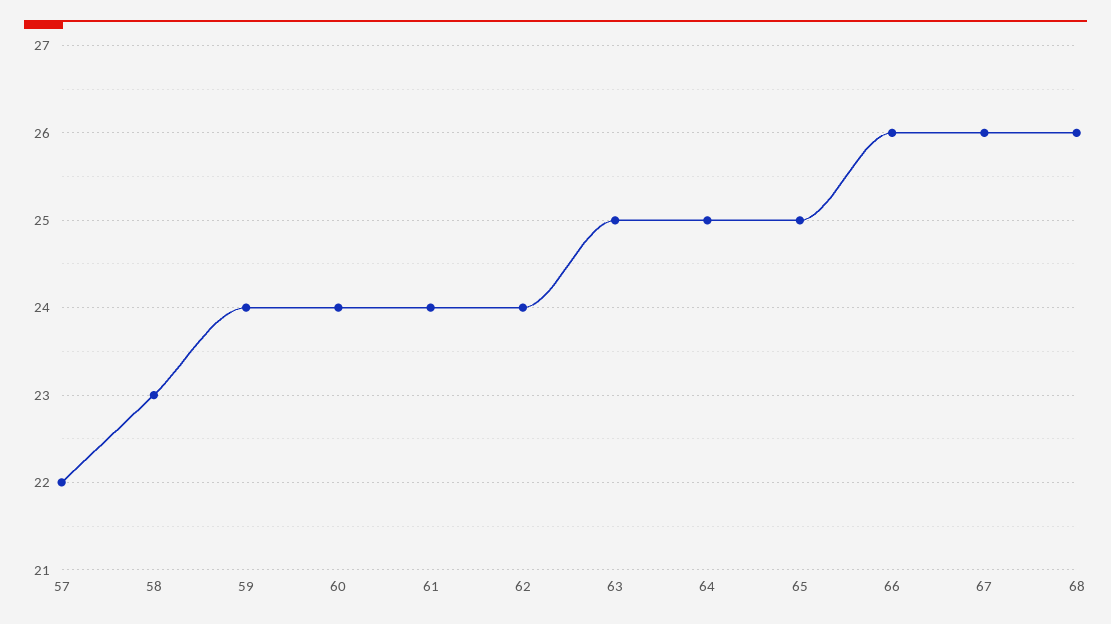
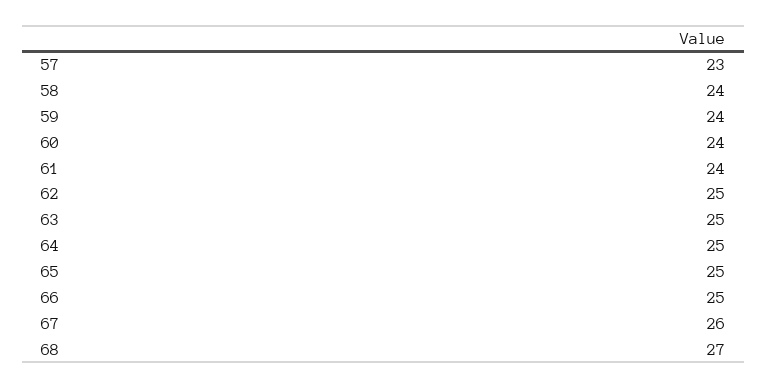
  {
-   "57": 22,
+   "57": 23,
-   "58": 23,
+   "58": 24,
    "59": 24,
    "60": 24,
    "61": 24,
-   "62": 24,
+   "62": 25,
    "63": 25,
    "64": 25,
    "65": 25,
-   "66": 26,
+   "66": 25,
    "67": 26,
-   "68": 26
+   "68": 27
  }

